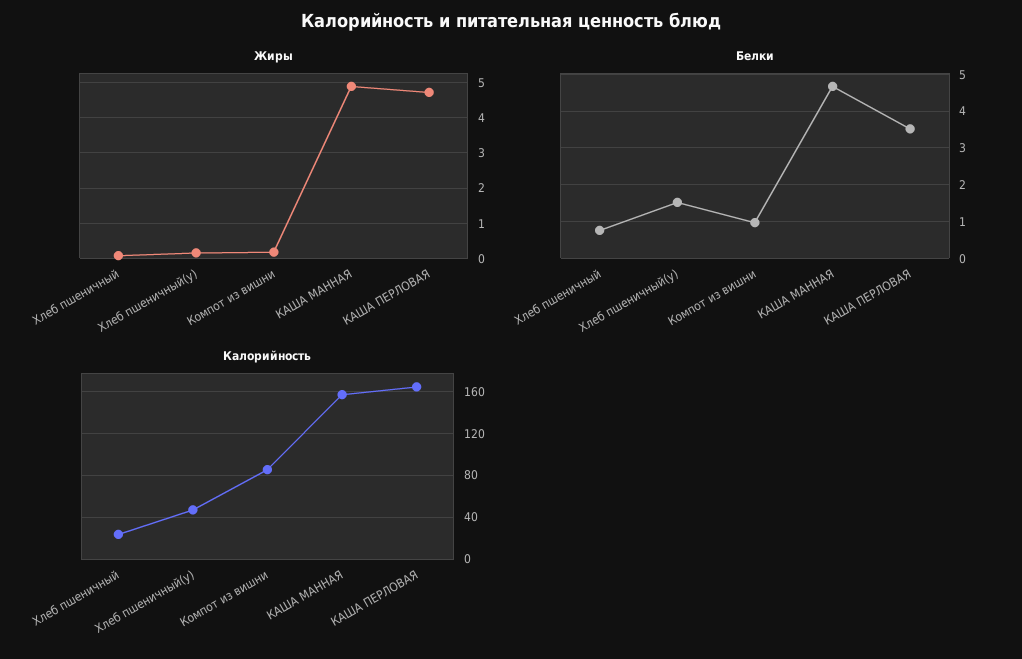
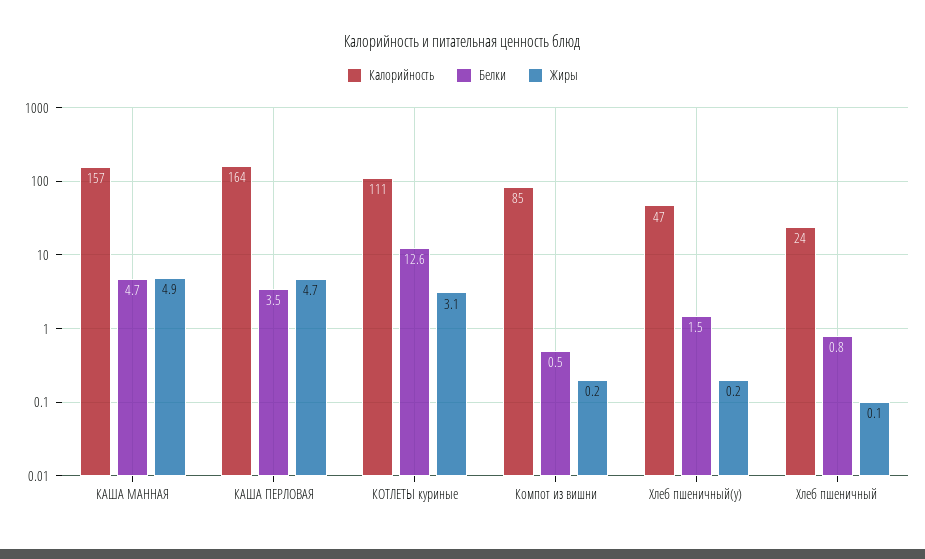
  {
    "Жиры": {
      "Хлеб пшеничный": 0.1,
      "Хлеб пшеничный(у)": 0.2,
      "Компот из вишни": 0.2,
      "КАША МАННАЯ": 4.9,
-     "КАША ПЕРЛОВАЯ": 4.7
+     "КАША ПЕРЛОВАЯ": 4.7,
+     "КОТЛЕТЫ куриные": 3.1
    },
    "Белки": {
      "Хлеб пшеничный": 0.8,
      "Хлеб пшеничный(у)": 1.5,
-     "Компот из вишни": 1,
+     "Компот из вишни": 0.5,
      "КАША МАННАЯ": 4.7,
-     "КАША ПЕРЛОВАЯ": 3.5
+     "КАША ПЕРЛОВАЯ": 3.5,
+     "КОТЛЕТЫ куриные": 12.6
    },
    "Калорийность": {
      "Хлеб пшеничный": 24,
      "Хлеб пшеничный(у)": 47,
      "Компот из вишни": 85,
      "КАША МАННАЯ": 157,
-     "КАША ПЕРЛОВАЯ": 164
+     "КАША ПЕРЛОВАЯ": 164,
+     "КОТЛЕТЫ куриные": 111
    }
  }

